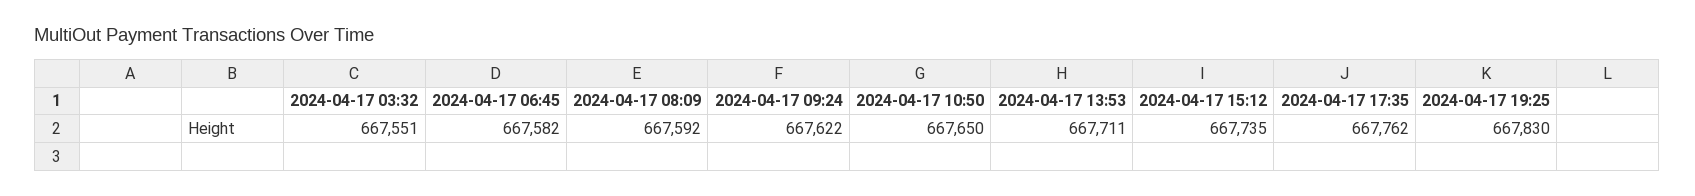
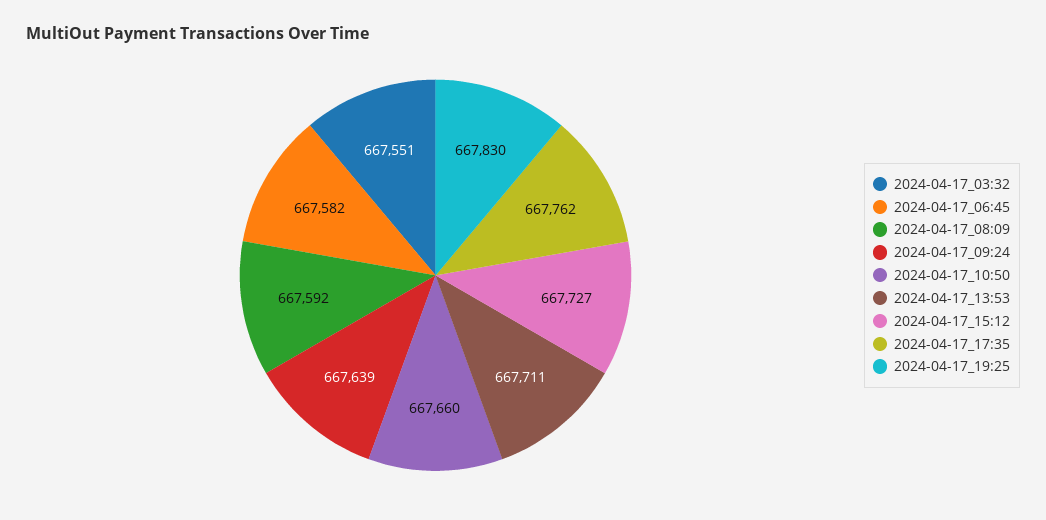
  {
    "2024-04-17 03:32": 667551,
    "2024-04-17 06:45": 667582,
    "2024-04-17 08:09": 667592,
-   "2024-04-17 09:24": 667622,
+   "2024-04-17 09:24": 667639,
-   "2024-04-17 10:50": 667650,
+   "2024-04-17 10:50": 667660,
    "2024-04-17 13:53": 667711,
-   "2024-04-17 15:12": 667735,
+   "2024-04-17 15:12": 667727,
    "2024-04-17 17:35": 667762,
    "2024-04-17 19:25": 667830
  }

